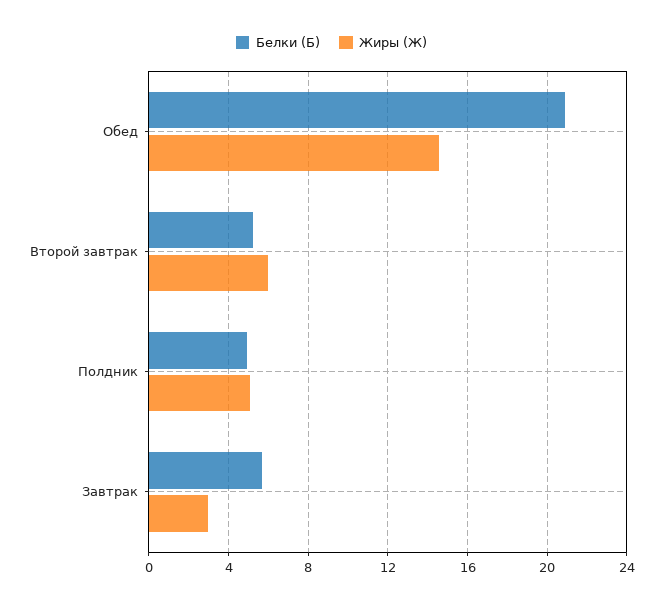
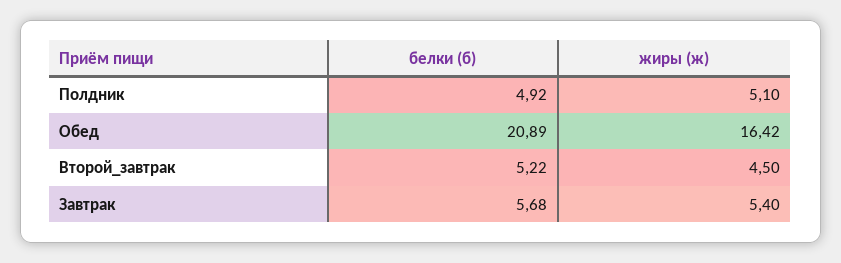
  {
    "Белки (Б)": {
      "Обед": 20.89,
      "Второй завтрак": 5.22,
      "Полдник": 4.92,
      "Завтрак": 5.68
    },
    "Жиры (Ж)": {
-     "Обед": 14.5,
+     "Обед": 16.42,
-     "Второй завтрак": 6,
+     "Второй завтрак": 4.5,
      "Полдник": 5.1,
-     "Завтрак": 3
+     "Завтрак": 5.4
    }
  }

